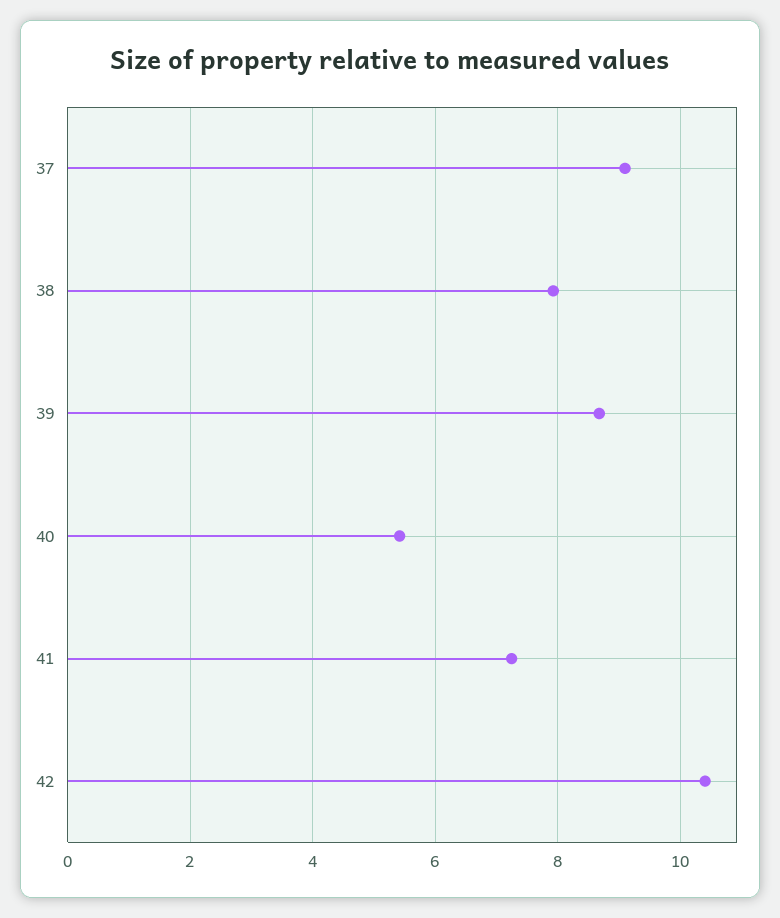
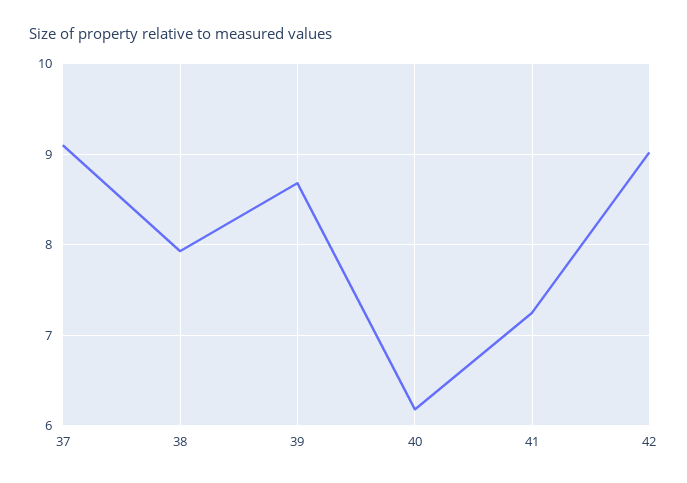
  {
    "37": 9.1,
    "38": 7.9,
    "39": 8.7,
-   "40": 5.4,
+   "40": 6.2,
    "41": 7.3,
-   "42": 10.4
+   "42": 9
  }

